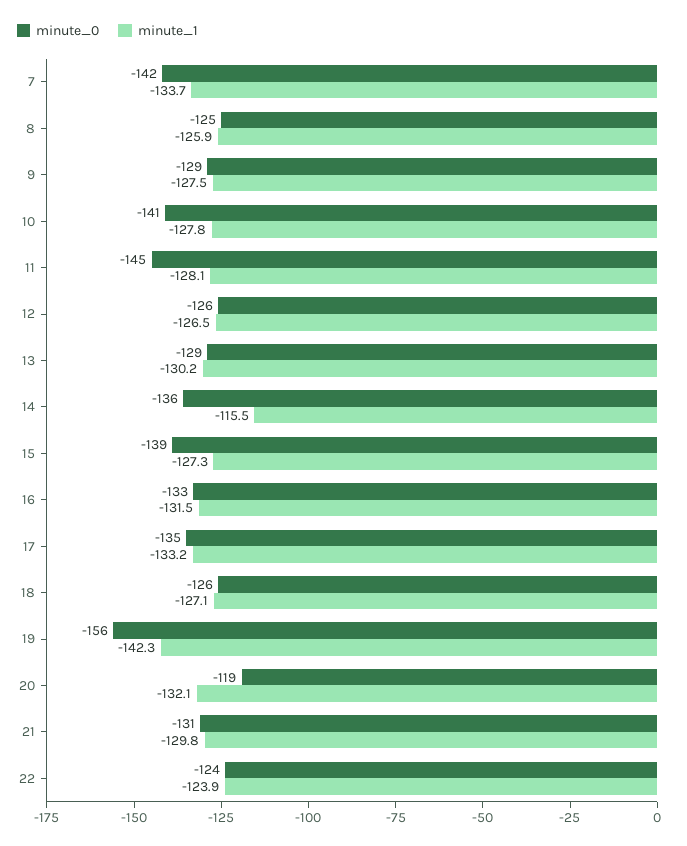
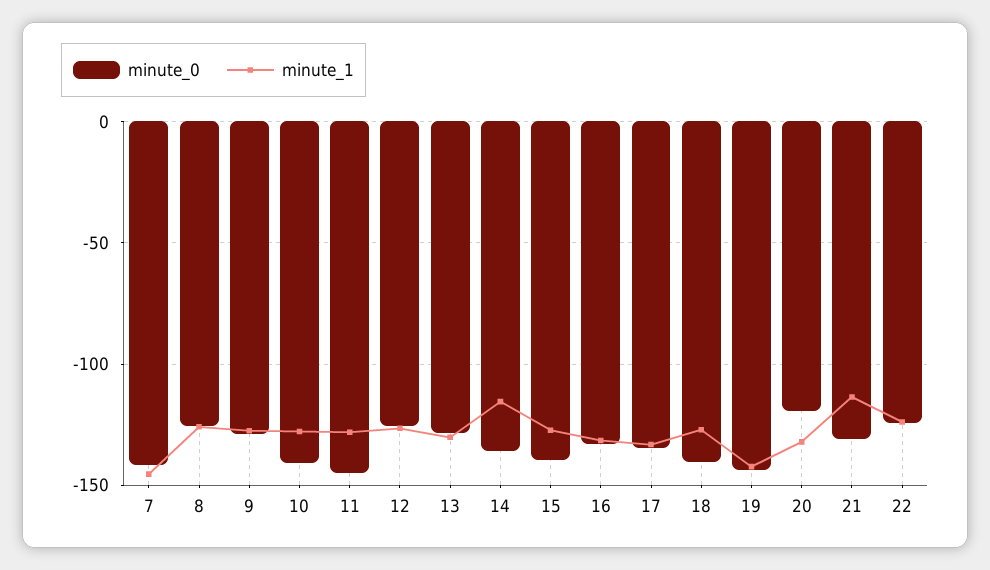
  {
    "minute_0": {
      "7": -142,
      "8": -125,
      "9": -129,
      "10": -141,
      "11": -145,
      "12": -126,
      "13": -129,
      "14": -136,
      "15": -139,
      "16": -133,
      "17": -135,
-     "18": -126,
+     "18": -140,
-     "19": -156,
+     "19": -145,
      "20": -119,
      "21": -131,
      "22": -124
    },
    "minute_1": {
-     "7": -133.7,
+     "7": -145,
      "8": -125.9,
      "9": -127.5,
      "10": -127.8,
      "11": -128.1,
      "12": -126.5,
      "13": -130.2,
      "14": -115.5,
      "15": -127.3,
      "16": -131.5,
      "17": -133.2,
      "18": -127.1,
      "19": -142.3,
      "20": -132.1,
-     "21": -129.8,
+     "21": -115,
      "22": -123.9
    }
  }

